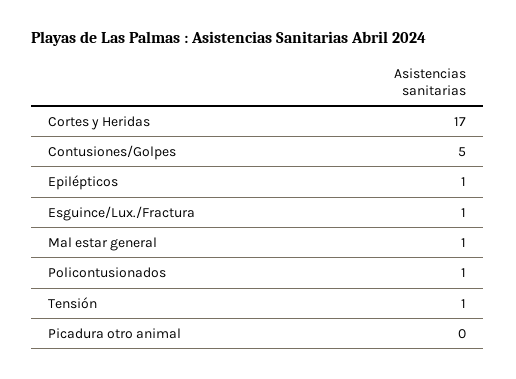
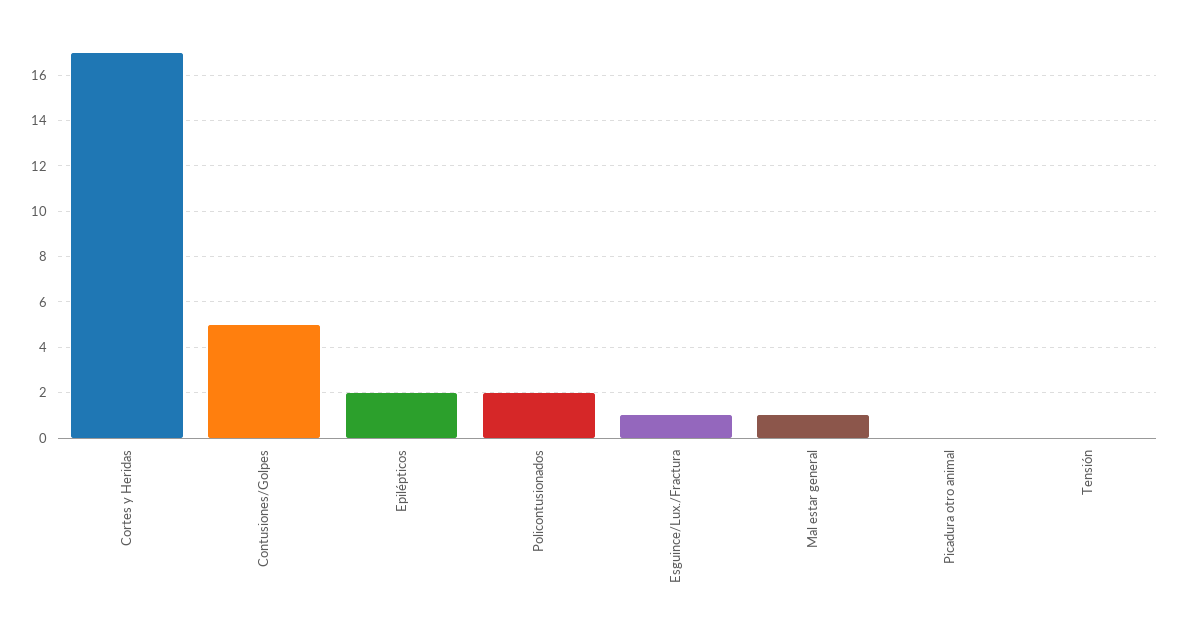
  {
    "Cortes y Heridas": 17,
    "Contusiones/Golpes": 5,
-   "Epilépticos": 1,
+   "Epilépticos": 2,
    "Esguince/Lux./Fractura": 1,
    "Mal estar general": 1,
-   "Policontusionados": 1,
+   "Policontusionados": 2,
-   "Tensión": 1,
+   "Tensión": 0,
    "Picadura otro animal": 0
  }

